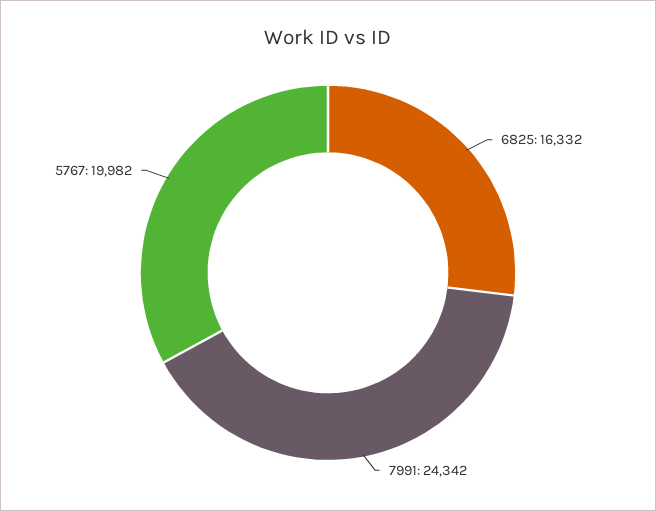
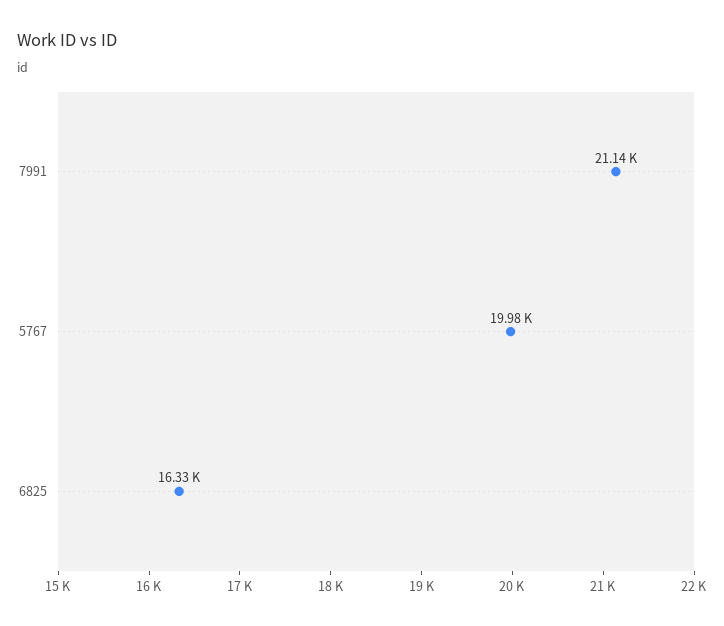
  {
    "6825": 16332,
-   "7991": 24342,
+   "7991": 21140,
    "5767": 19982
  }

